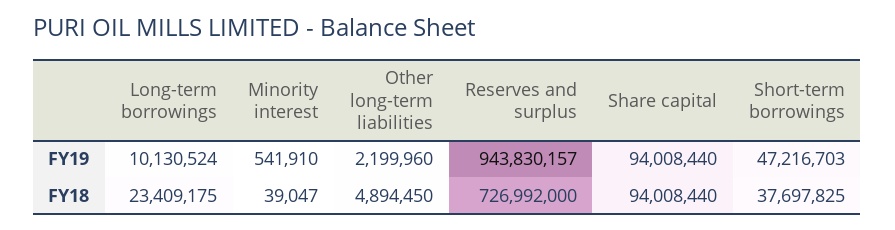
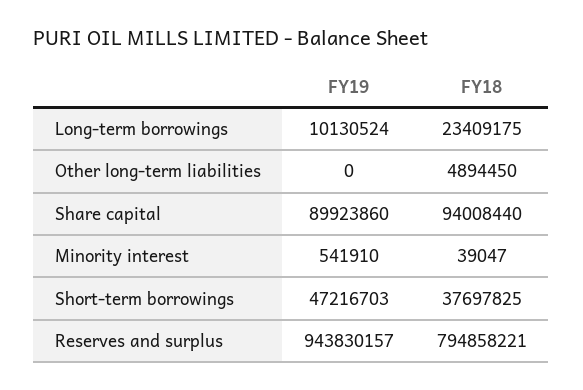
  {
    "Long-term borrowings": {
      "FY19": 10130524,
      "FY18": 23409175
    },
    "Minority interest": {
      "FY19": 541910,
      "FY18": 39047
    },
    "Other long-term liabilities": {
-     "FY19": 2199960,
+     "FY19": 0,
      "FY18": 4894450
    },
    "Reserves and surplus": {
      "FY19": 943830157,
-     "FY18": 726992000
+     "FY18": 794858221
    },
    "Share capital": {
-     "FY19": 94008440,
+     "FY19": 89923860,
      "FY18": 94008440
    },
    "Short-term borrowings": {
      "FY19": 47216703,
      "FY18": 37697825
    }
  }

